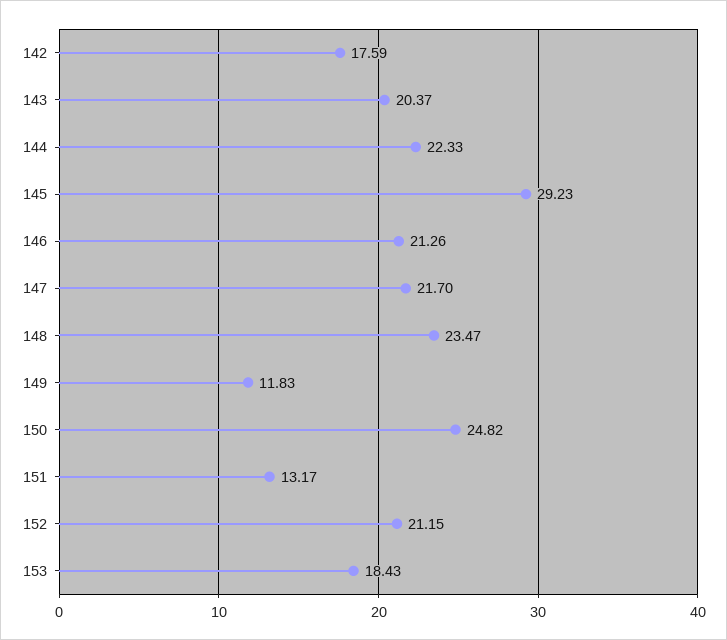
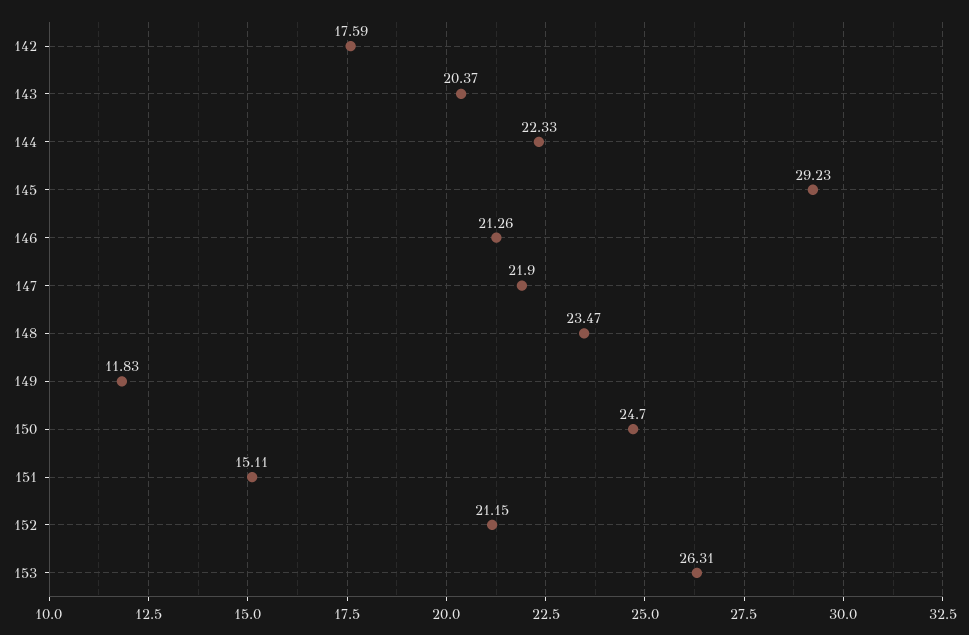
  {
    "142": 17.59,
    "143": 20.37,
    "144": 22.33,
    "145": 29.23,
    "146": 21.26,
-   "147": 21.7,
+   "147": 21.9,
    "148": 23.47,
    "149": 11.83,
-   "150": 24.82,
+   "150": 24.7,
-   "151": 13.17,
+   "151": 15.11,
    "152": 21.15,
-   "153": 18.43
+   "153": 26.31
  }

